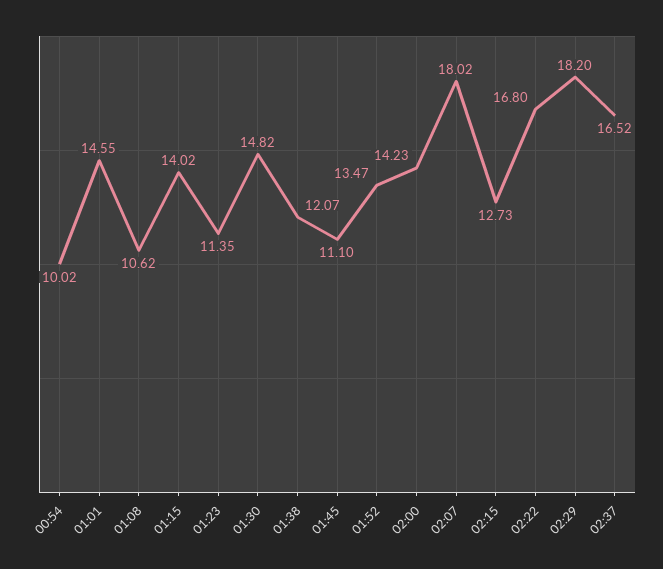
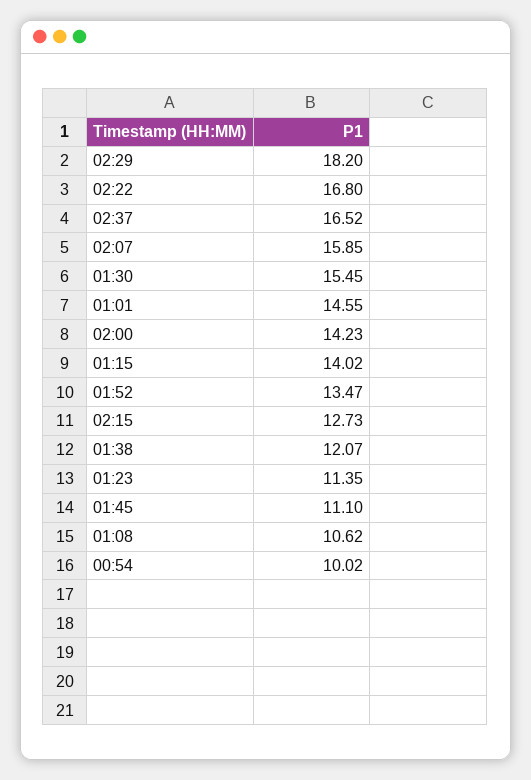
  {
    "00:54": 10.02,
    "01:01": 14.55,
    "01:08": 10.62,
    "01:15": 14.02,
    "01:23": 11.35,
-   "01:30": 14.82,
+   "01:30": 15.45,
    "01:38": 12.07,
    "01:45": 11.1,
    "01:52": 13.47,
    "02:00": 14.23,
-   "02:07": 18.02,
+   "02:07": 15.85,
    "02:15": 12.73,
    "02:22": 16.8,
    "02:29": 18.2,
    "02:37": 16.52
  }

